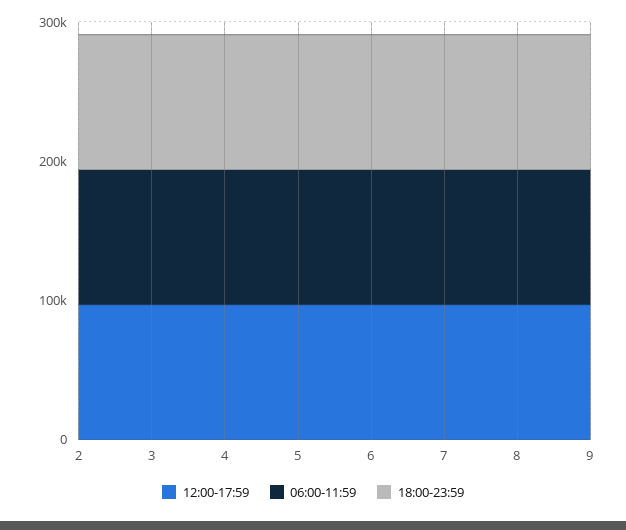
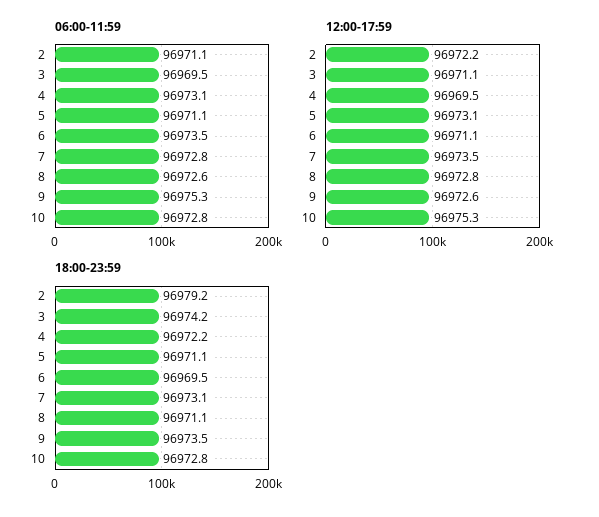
  {
    "12:00-17:59": {
      "2": 96972.2,
      "3": 96971.1,
      "4": 96969.5,
      "5": 96973.1,
      "6": 96971.1,
      "7": 96973.5,
      "8": 96972.8,
-     "9": 96972.6
+     "9": 96972.6,
+     "10": 96975.3
    },
    "06:00-11:59": {
      "2": 96971.1,
      "3": 96969.5,
      "4": 96973.1,
      "5": 96971.1,
      "6": 96973.5,
      "7": 96972.8,
      "8": 96972.6,
-     "9": 96975.3
+     "9": 96975.3,
+     "10": 96972.8
    },
    "18:00-23:59": {
      "2": 96979.2,
      "3": 96974.2,
      "4": 96972.2,
      "5": 96971.1,
      "6": 96969.5,
      "7": 96973.1,
      "8": 96971.1,
-     "9": 96973.5
+     "9": 96973.5,
+     "10": 96972.8
    }
  }

